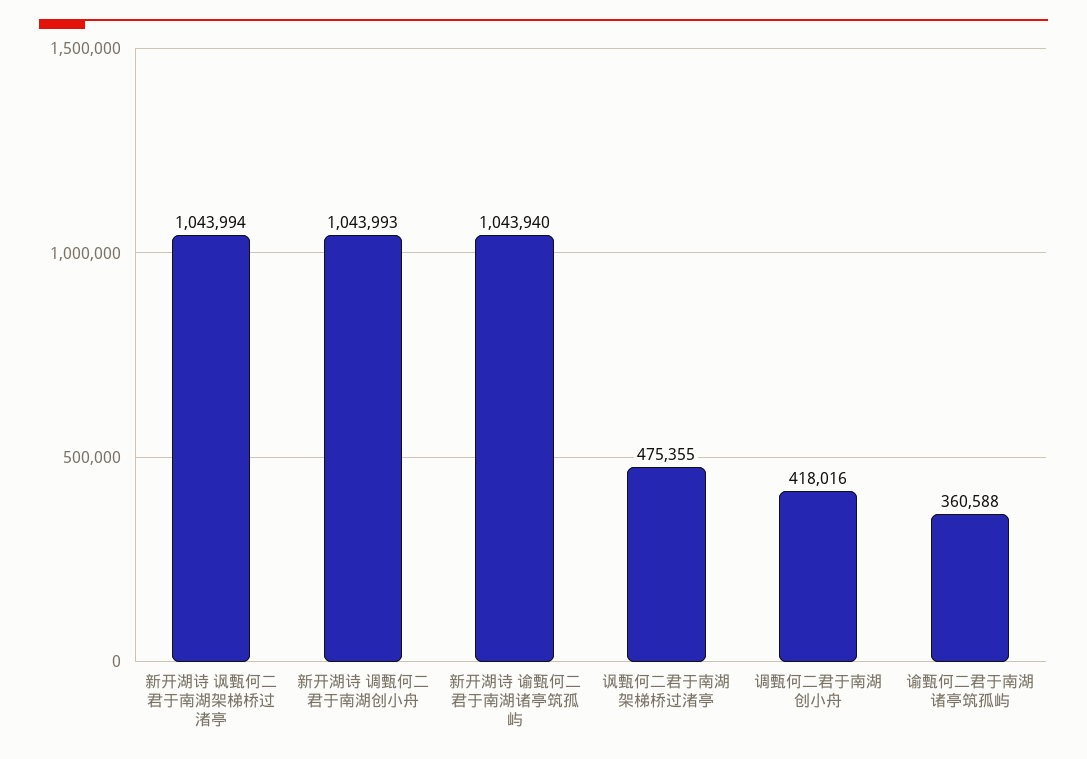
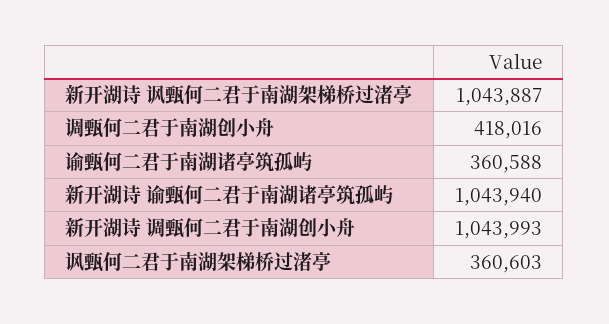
  {
-   "新开湖诗 讽甄何二君于南湖架梯桥过渚亭": 1043994,
+   "新开湖诗 讽甄何二君于南湖架梯桥过渚亭": 1043887,
    "新开湖诗 调甄何二君于南湖创小舟": 1043993,
    "新开湖诗 谕甄何二君于南湖诸亭筑孤屿": 1043940,
-   "讽甄何二君于南湖架梯桥过渚亭": 475355,
+   "讽甄何二君于南湖架梯桥过渚亭": 360603,
    "调甄何二君于南湖创小舟": 418016,
    "谕甄何二君于南湖诸亭筑孤屿": 360588
  }

